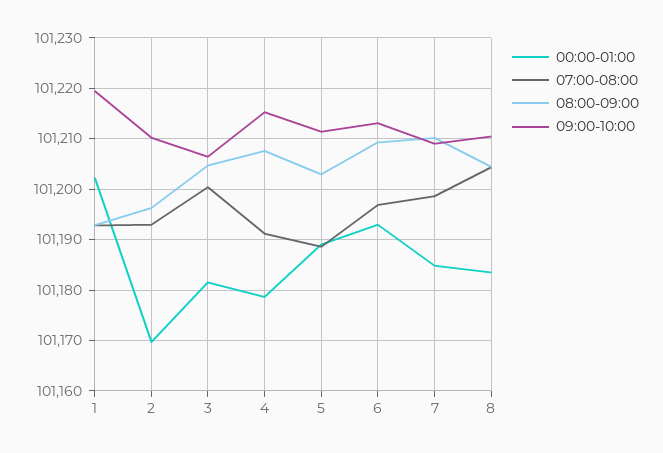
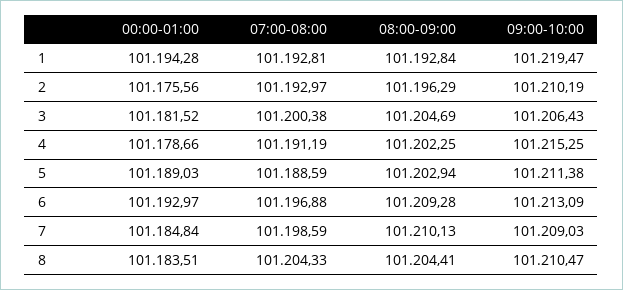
  {
    "00:00-01:00": {
-     "1": 101202,
+     "1": 101194.28,
-     "2": 101170,
+     "2": 101175.56,
      "3": 101181.52,
      "4": 101178.66,
      "5": 101189.03,
      "6": 101192.97,
      "7": 101184.84,
      "8": 101183.51
    },
    "07:00-08:00": {
      "1": 101192.81,
      "2": 101192.97,
      "3": 101200.38,
      "4": 101191.19,
      "5": 101188.59,
      "6": 101196.88,
      "7": 101198.59,
      "8": 101204.33
    },
    "08:00-09:00": {
      "1": 101192.84,
      "2": 101196.29,
      "3": 101204.69,
-     "4": 101208,
+     "4": 101202.25,
      "5": 101202.94,
      "6": 101209.28,
      "7": 101210.13,
      "8": 101204.41
    },
    "09:00-10:00": {
      "1": 101219.47,
      "2": 101210.19,
      "3": 101206.43,
      "4": 101215.25,
      "5": 101211.38,
      "6": 101213.09,
      "7": 101209.03,
      "8": 101210.47
    }
  }

